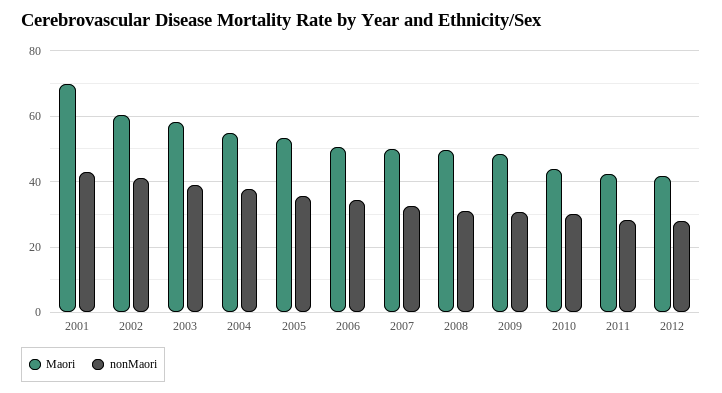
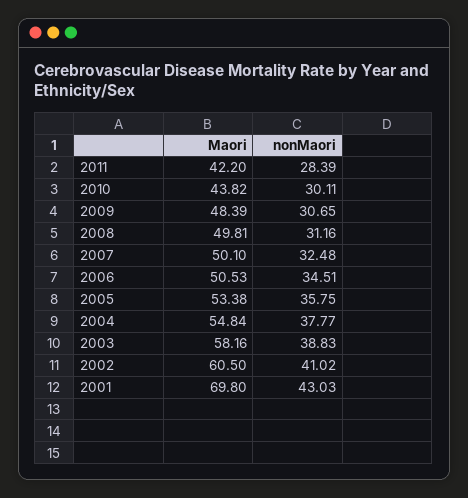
  {
    "Maori": {
      "2001": 69.8,
      "2002": 60.5,
      "2003": 58.16,
      "2004": 54.84,
      "2005": 53.38,
      "2006": 50.53,
      "2007": 50.1,
      "2008": 49.81,
      "2009": 48.39,
      "2010": 43.82,
-     "2011": 42.2,
+     "2011": 42.2
-     "2012": 42
    },
    "nonMaori": {
      "2001": 43.03,
      "2002": 41.02,
      "2003": 38.83,
      "2004": 37.77,
      "2005": 35.75,
      "2006": 34.51,
      "2007": 32.48,
      "2008": 31.16,
      "2009": 30.65,
      "2010": 30.11,
-     "2011": 28.39,
+     "2011": 28.39
-     "2012": 28
    }
  }

